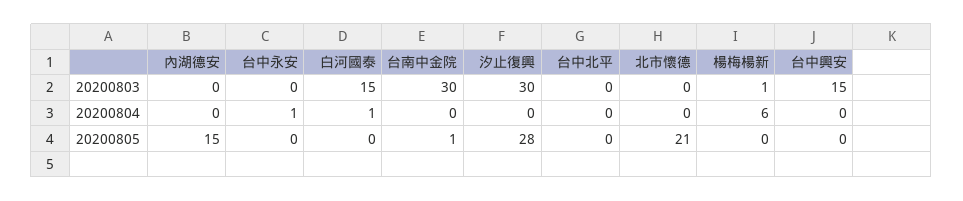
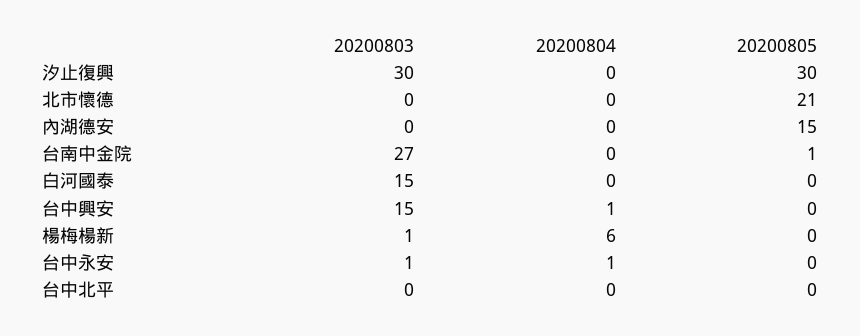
  {
    "內湖德安": {
      "20200803": 0,
      "20200804": 0,
      "20200805": 15
    },
    "台中永安": {
-     "20200803": 0,
+     "20200803": 1,
      "20200804": 1,
      "20200805": 0
    },
    "白河國泰": {
      "20200803": 15,
-     "20200804": 1,
+     "20200804": 0,
      "20200805": 0
    },
    "台南中金院": {
-     "20200803": 30,
+     "20200803": 27,
      "20200804": 0,
      "20200805": 1
    },
    "汐止復興": {
      "20200803": 30,
      "20200804": 0,
-     "20200805": 28
+     "20200805": 30
    },
    "台中北平": {
      "20200803": 0,
      "20200804": 0,
      "20200805": 0
    },
    "北市懷德": {
      "20200803": 0,
      "20200804": 0,
      "20200805": 21
    },
    "楊梅楊新": {
      "20200803": 1,
      "20200804": 6,
      "20200805": 0
    },
    "台中興安": {
      "20200803": 15,
-     "20200804": 0,
+     "20200804": 1,
      "20200805": 0
    }
  }

